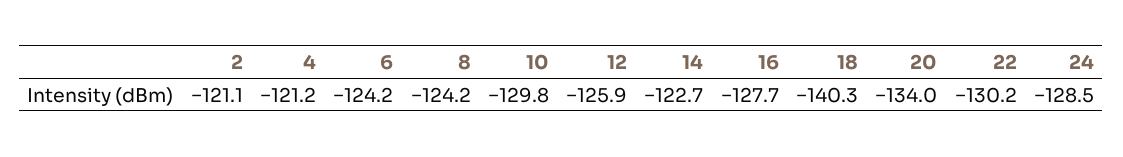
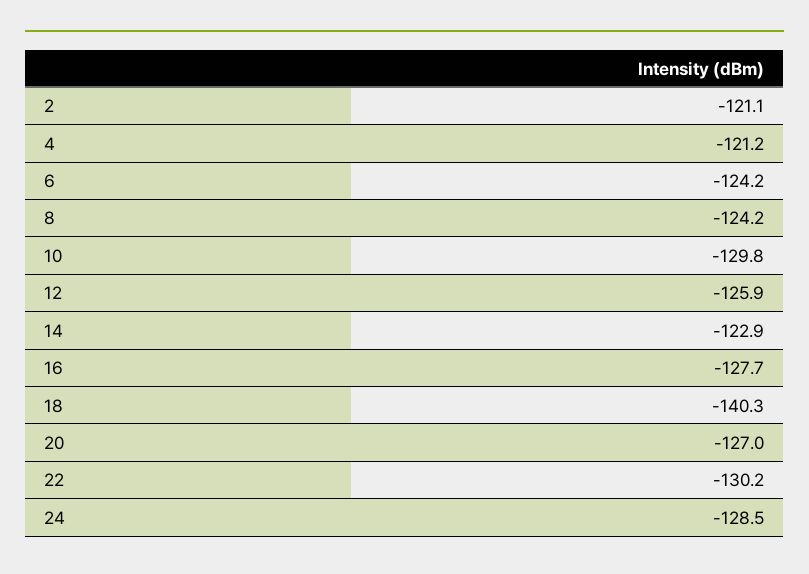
  {
    "2": -121.1,
    "4": -121.2,
    "6": -124.2,
    "8": -124.2,
    "10": -129.8,
    "12": -125.9,
-   "14": -122.7,
+   "14": -122.9,
    "16": -127.7,
    "18": -140.3,
-   "20": -134,
+   "20": -127,
    "22": -130.2,
    "24": -128.5
  }

